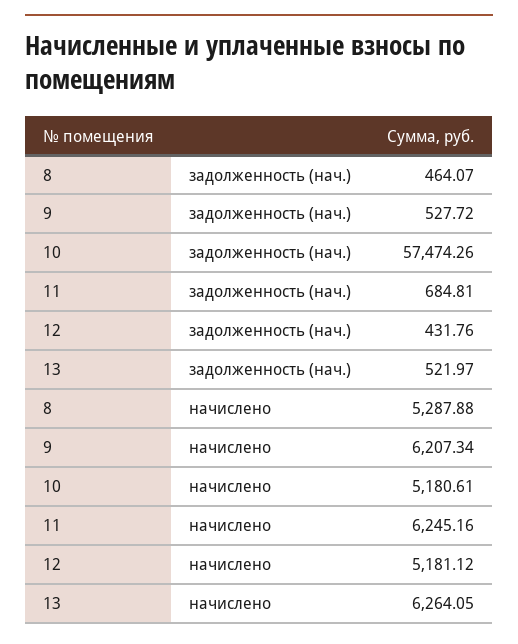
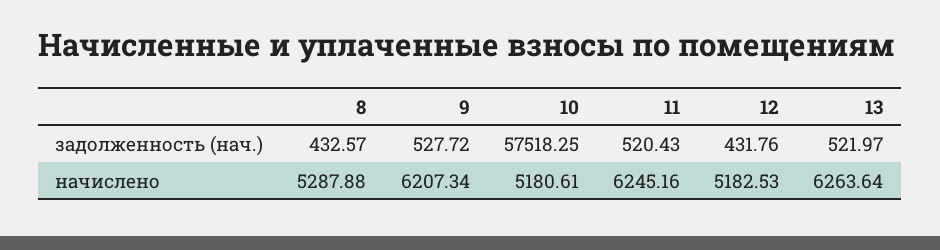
  {
    "8": {
-     "задолженность (нач.)": 464.07,
+     "задолженность (нач.)": 432.57,
      "начислено": 5287.88
    },
    "9": {
      "задолженность (нач.)": 527.72,
      "начислено": 6207.34
    },
    "10": {
-     "задолженность (нач.)": 57474.26,
+     "задолженность (нач.)": 57518.25,
      "начислено": 5180.61
    },
    "11": {
-     "задолженность (нач.)": 684.81,
+     "задолженность (нач.)": 520.43,
      "начислено": 6245.16
    },
    "12": {
      "задолженность (нач.)": 431.76,
-     "начислено": 5181.12
+     "начислено": 5182.53
    },
    "13": {
      "задолженность (нач.)": 521.97,
-     "начислено": 6264.05
+     "начислено": 6263.64
    }
  }

